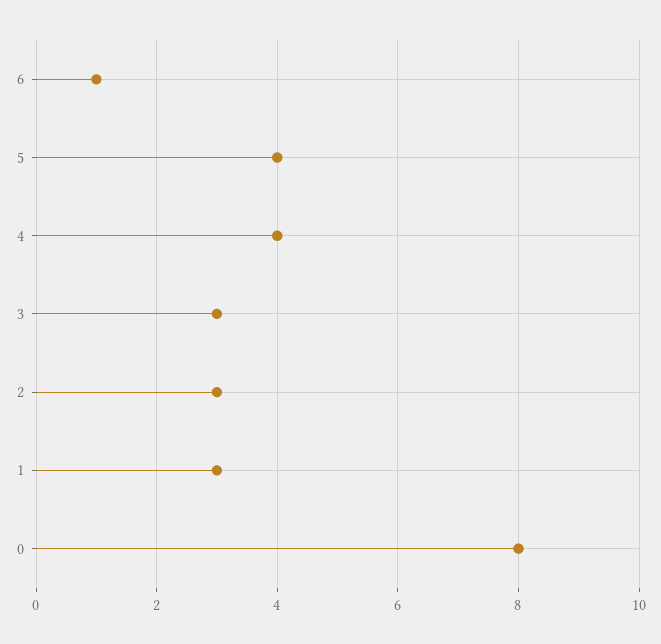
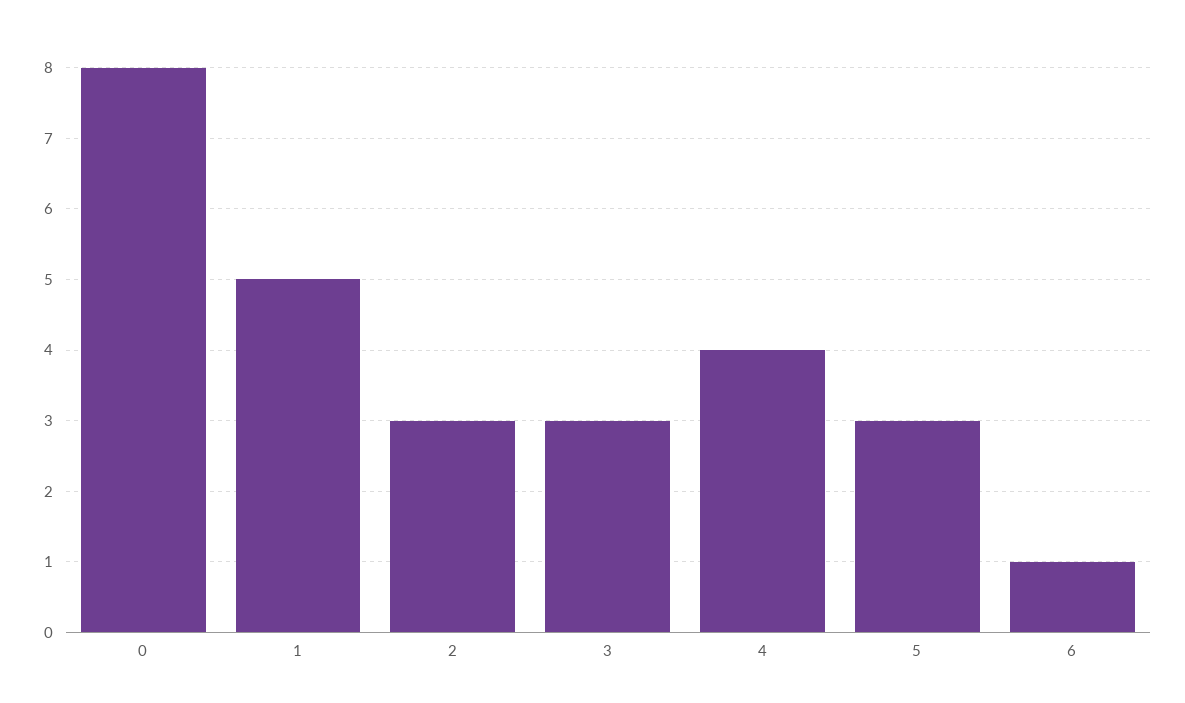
  {
    "6": 1,
-   "5": 4,
+   "5": 3,
    "4": 4,
    "3": 3,
    "2": 3,
-   "1": 3,
+   "1": 5,
    "0": 8
  }

